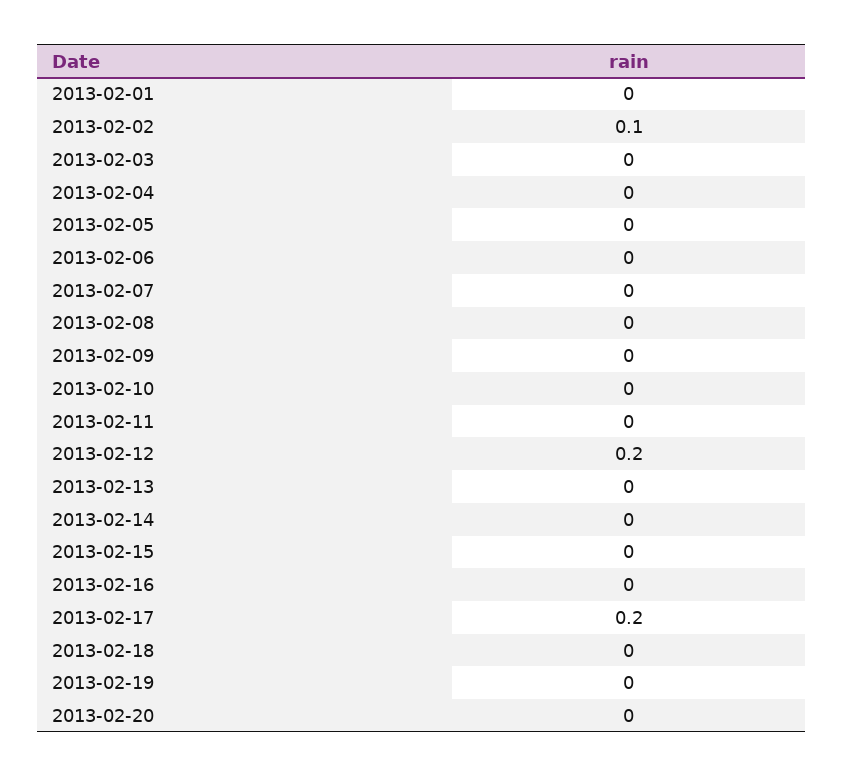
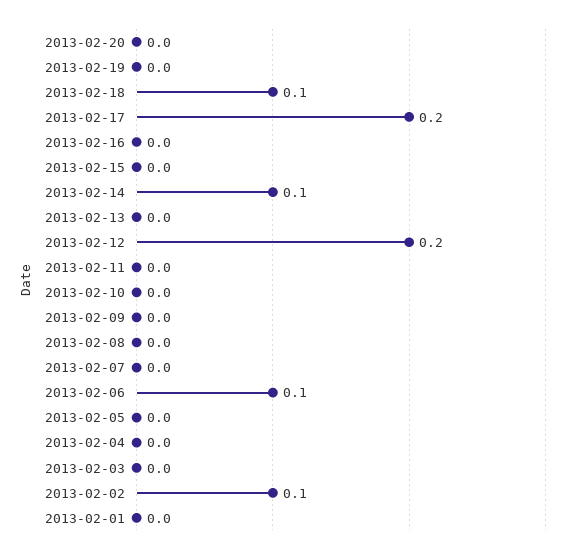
  {
    "2013-02-01": 0,
    "2013-02-02": 0.1,
    "2013-02-03": 0,
    "2013-02-04": 0,
    "2013-02-05": 0,
-   "2013-02-06": 0,
+   "2013-02-06": 0.1,
    "2013-02-07": 0,
    "2013-02-08": 0,
    "2013-02-09": 0,
    "2013-02-10": 0,
    "2013-02-11": 0,
    "2013-02-12": 0.2,
    "2013-02-13": 0,
-   "2013-02-14": 0,
+   "2013-02-14": 0.1,
    "2013-02-15": 0,
    "2013-02-16": 0,
    "2013-02-17": 0.2,
-   "2013-02-18": 0,
+   "2013-02-18": 0.1,
    "2013-02-19": 0,
    "2013-02-20": 0
  }

